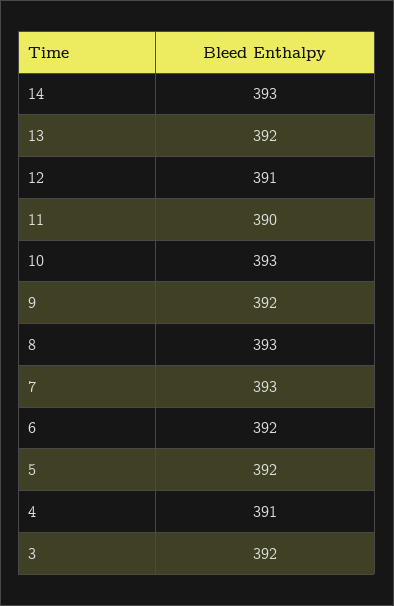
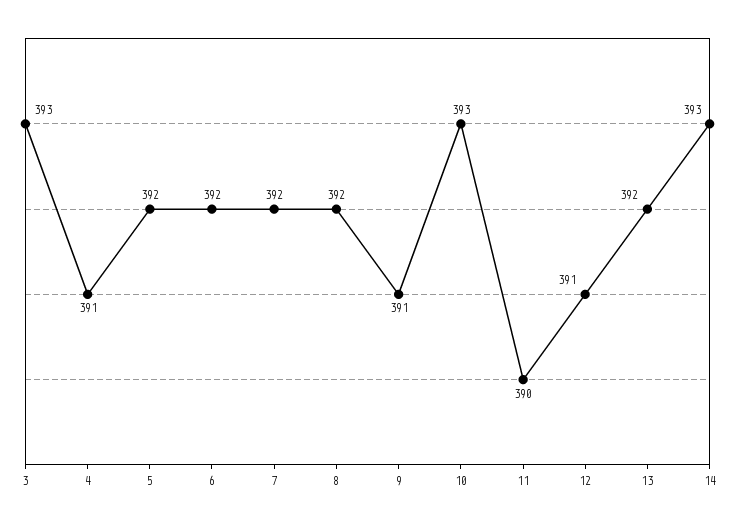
  {
    "14": 393,
    "13": 392,
    "12": 391,
    "11": 390,
    "10": 393,
-   "9": 392,
+   "9": 391,
-   "8": 393,
+   "8": 392,
-   "7": 393,
+   "7": 392,
    "6": 392,
    "5": 392,
    "4": 391,
-   "3": 392
+   "3": 393
  }

